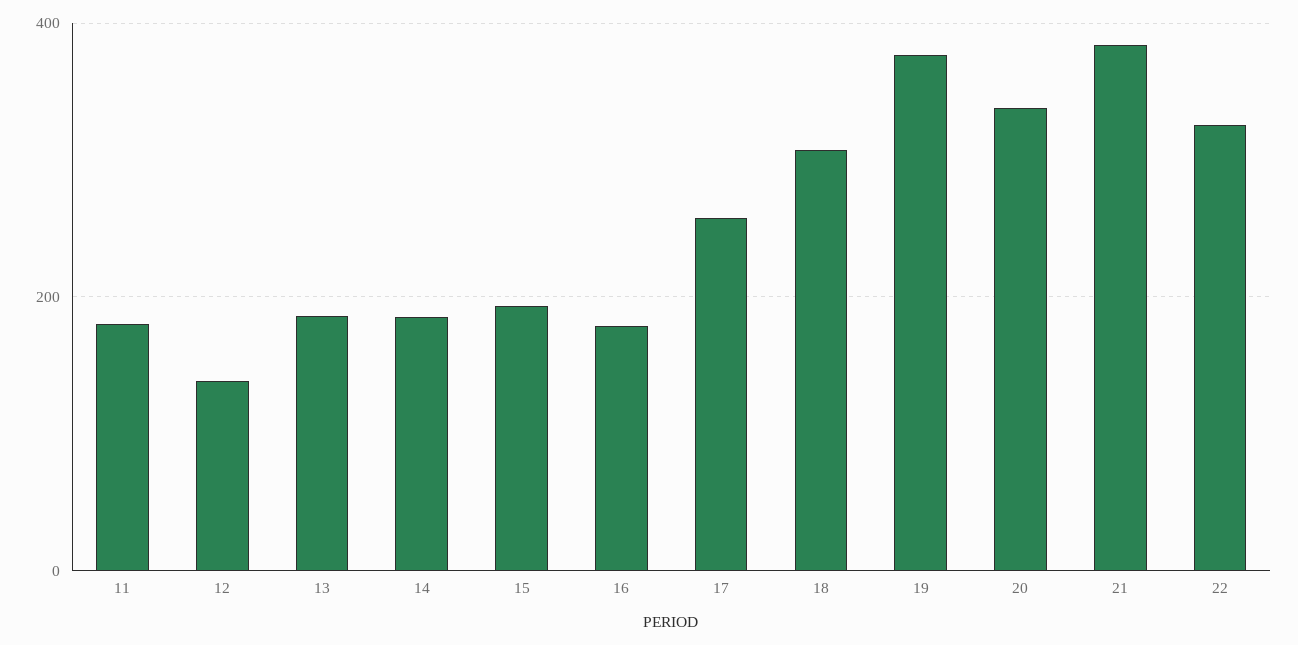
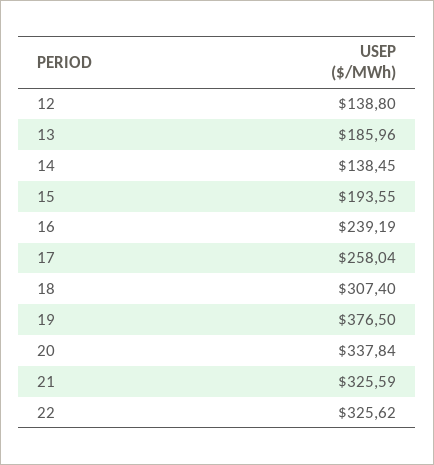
  {
-   "11": 180,
    "12": 138.8,
    "13": 185.96,
-   "14": 180,
+   "14": 138.45,
    "15": 193.55,
-   "16": 180,
+   "16": 239.19,
    "17": 258.04,
    "18": 307.4,
    "19": 376.5,
    "20": 337.84,
-   "21": 380,
+   "21": 325.59,
    "22": 325.62
  }

